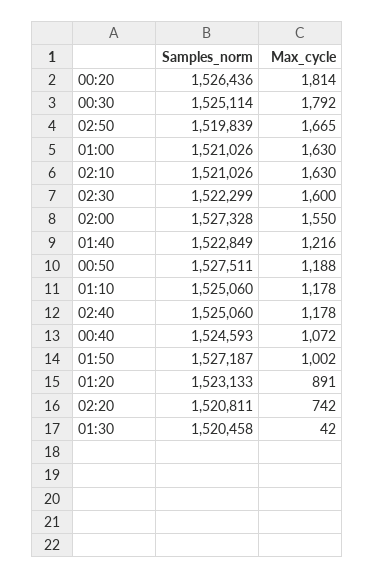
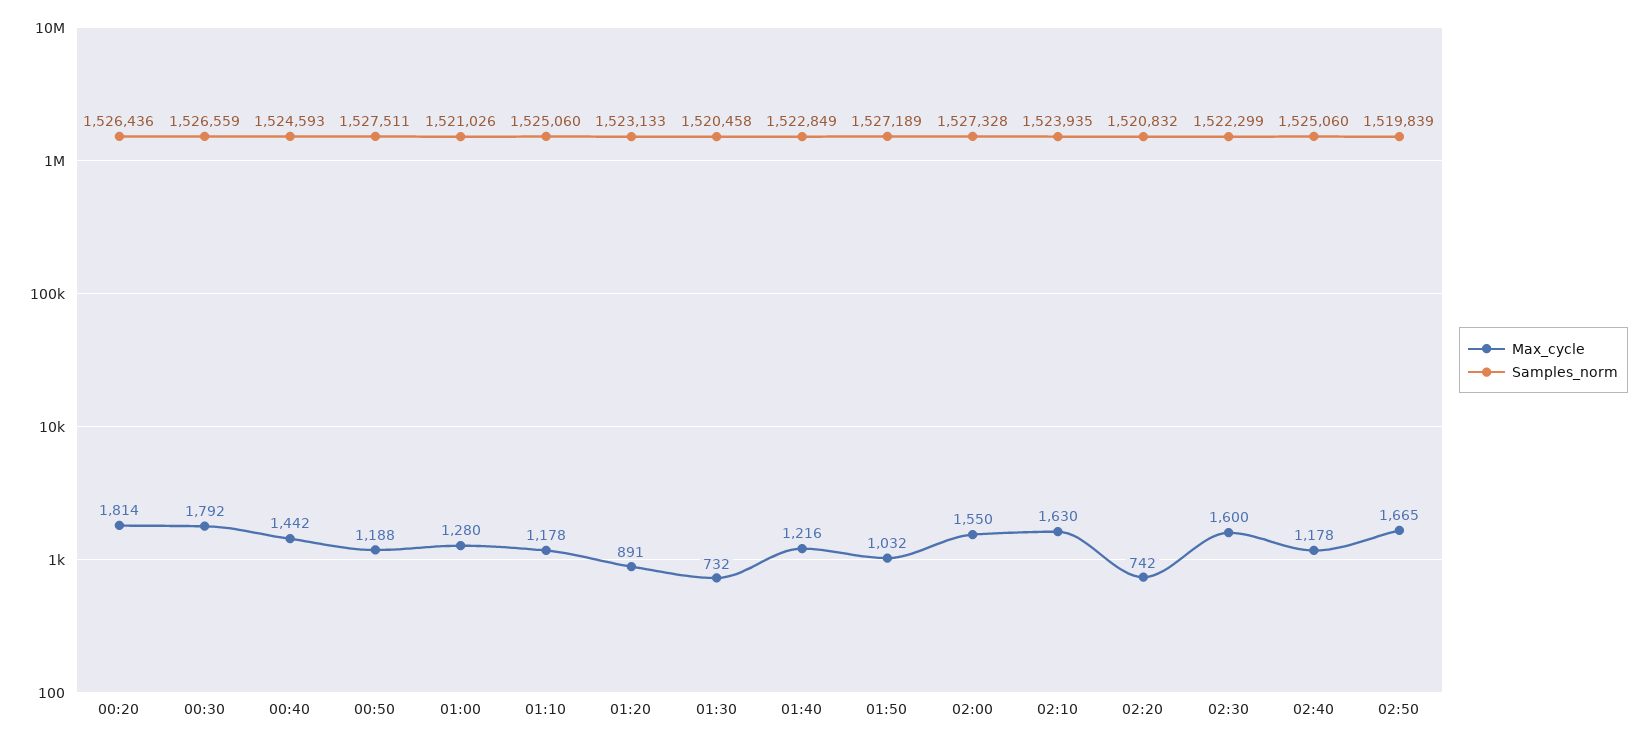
  {
    "Samples_norm": {
      "00:20": 1526436,
-     "00:30": 1525114,
+     "00:30": 1526559,
      "02:50": 1519839,
      "01:00": 1521026,
-     "02:10": 1521026,
+     "02:10": 1523935,
      "02:30": 1522299,
      "02:00": 1527328,
      "01:40": 1522849,
      "00:50": 1527511,
      "01:10": 1525060,
      "02:40": 1525060,
      "00:40": 1524593,
-     "01:50": 1527187,
+     "01:50": 1527189,
      "01:20": 1523133,
-     "02:20": 1520811,
+     "02:20": 1520832,
      "01:30": 1520458
    },
    "Max_cycle": {
      "00:20": 1814,
      "00:30": 1792,
      "02:50": 1665,
-     "01:00": 1630,
+     "01:00": 1280,
      "02:10": 1630,
      "02:30": 1600,
      "02:00": 1550,
      "01:40": 1216,
      "00:50": 1188,
      "01:10": 1178,
      "02:40": 1178,
-     "00:40": 1072,
+     "00:40": 1442,
-     "01:50": 1002,
+     "01:50": 1032,
      "01:20": 891,
      "02:20": 742,
-     "01:30": 42
+     "01:30": 732
    }
  }

